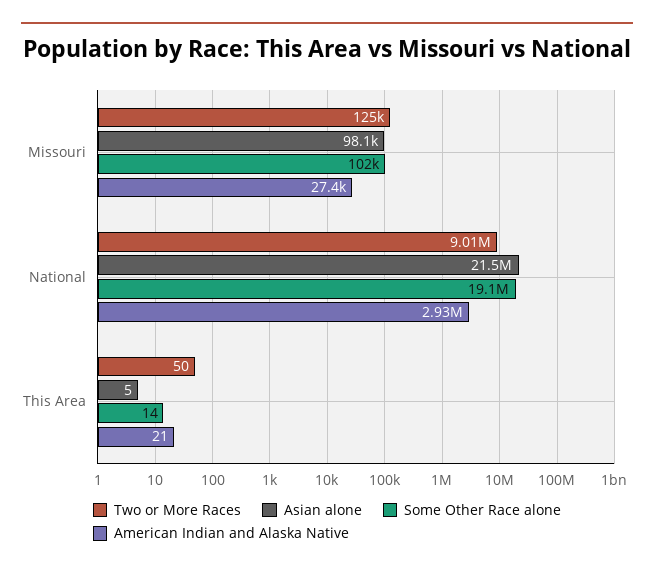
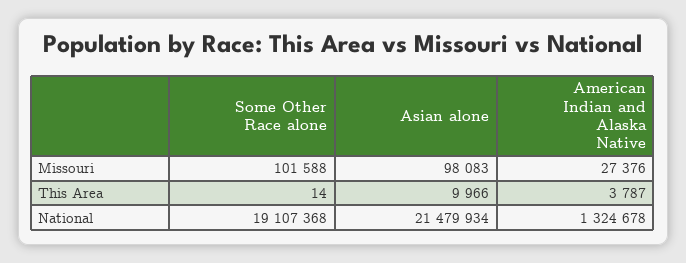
  {
-   "Two or More Races": {
-     "Missouri": 125000,
-     "National": 9010000,
-     "This Area": 50
-   },
    "Asian alone": {
      "Missouri": 98083,
      "National": 21479934,
-     "This Area": 5
+     "This Area": 9966
    },
    "Some Other Race alone": {
      "Missouri": 101588,
      "National": 19107368,
      "This Area": 14
    },
    "American Indian and Alaska Native": {
      "Missouri": 27376,
-     "National": 2930000,
+     "National": 1324678,
-     "This Area": 21
+     "This Area": 3787
    }
  }

